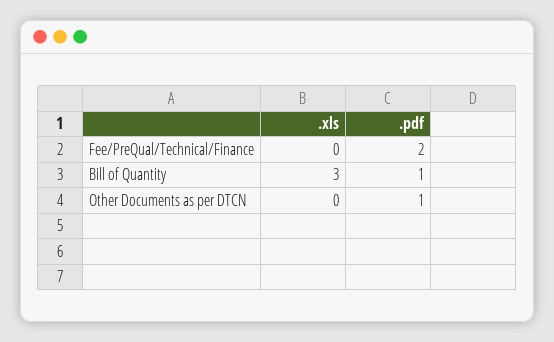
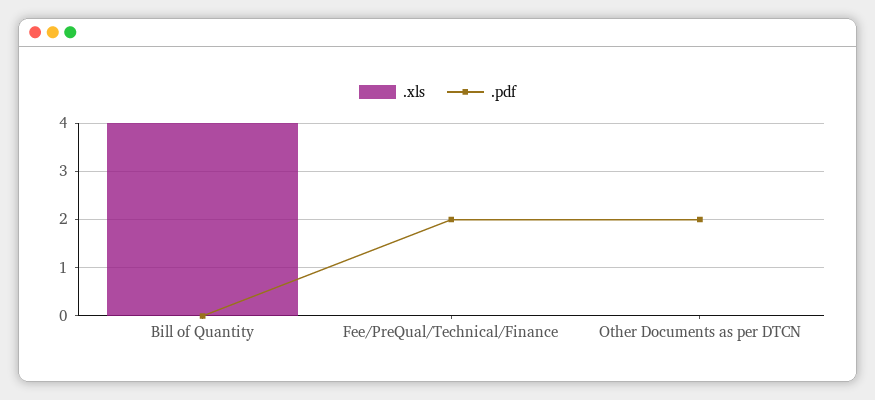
  {
    ".xls": {
      "Fee/PreQual/Technical/Finance": 0,
-     "Bill of Quantity": 3,
+     "Bill of Quantity": 4,
      "Other Documents as per DTCN": 0
    },
    ".pdf": {
      "Fee/PreQual/Technical/Finance": 2,
-     "Bill of Quantity": 1,
+     "Bill of Quantity": 0,
-     "Other Documents as per DTCN": 1
+     "Other Documents as per DTCN": 2
    }
  }

